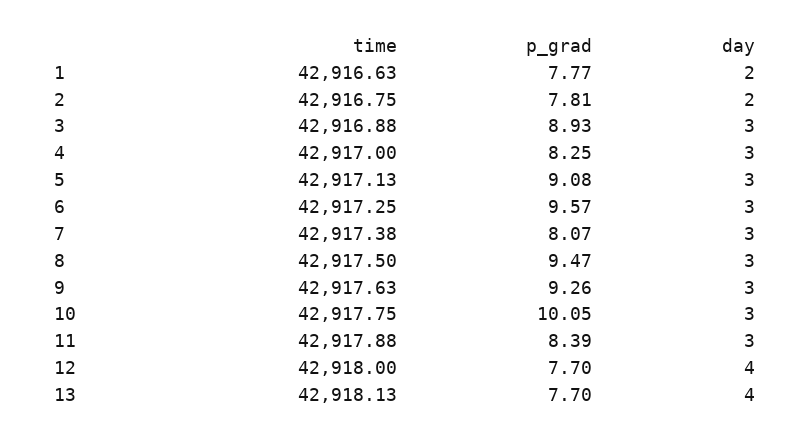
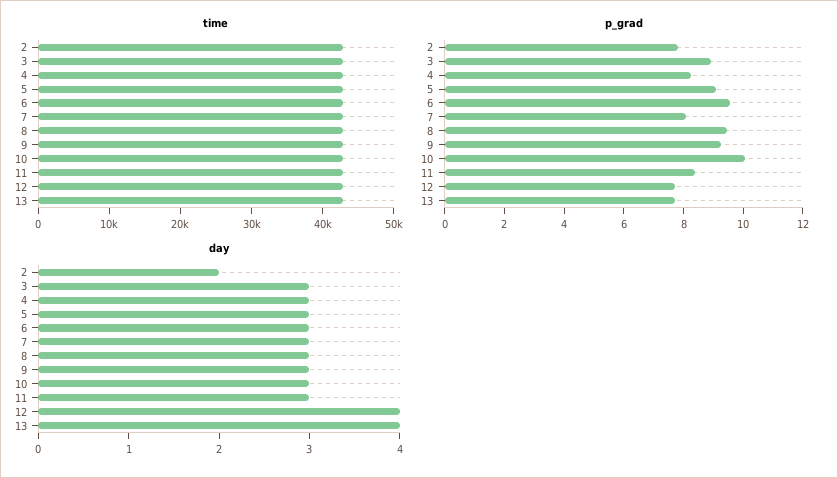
  {
    "time": {
-     "1": 42916.63,
      "2": 42916.75,
      "3": 42916.88,
      "4": 42917,
      "5": 42917.13,
      "6": 42917.25,
      "7": 42917.38,
      "8": 42917.5,
      "9": 42917.63,
      "10": 42917.75,
      "11": 42917.88,
      "12": 42918,
      "13": 42918.13
    },
    "p_grad": {
-     "1": 7.77,
      "2": 7.81,
      "3": 8.93,
      "4": 8.25,
      "5": 9.08,
      "6": 9.57,
      "7": 8.07,
      "8": 9.47,
      "9": 9.26,
      "10": 10.05,
      "11": 8.39,
      "12": 7.7,
      "13": 7.7
    },
    "day": {
-     "1": 2,
      "2": 2,
      "3": 3,
      "4": 3,
      "5": 3,
      "6": 3,
      "7": 3,
      "8": 3,
      "9": 3,
      "10": 3,
      "11": 3,
      "12": 4,
      "13": 4
    }
  }

